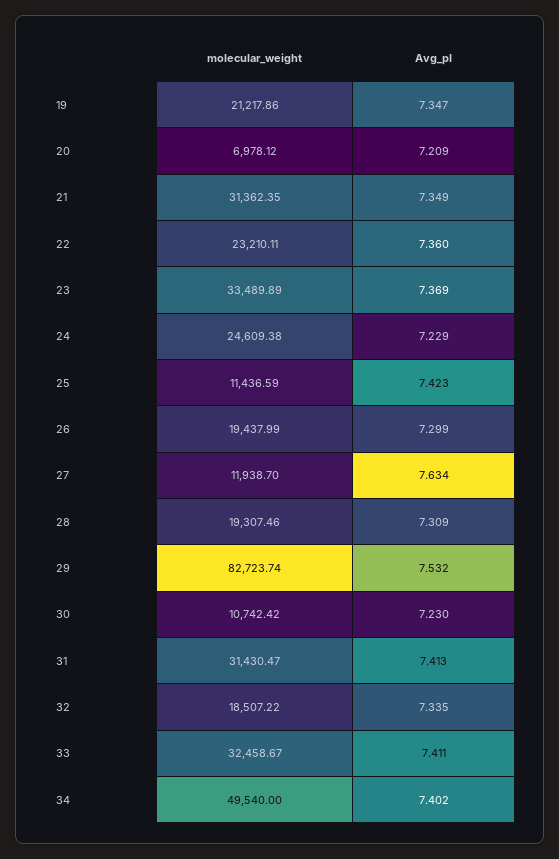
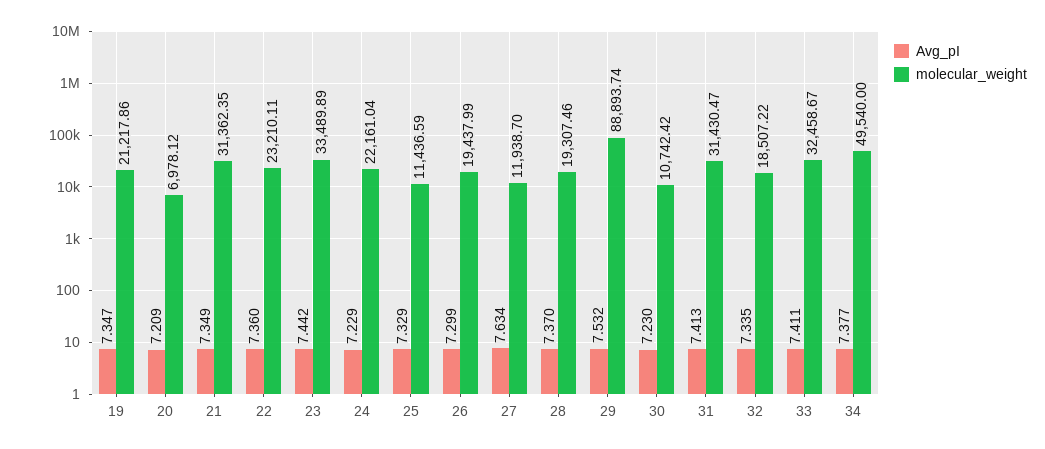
  {
    "molecular_weight": {
      "19": 21217.86,
      "20": 6978.12,
      "21": 31362.35,
      "22": 23210.11,
      "23": 33489.89,
-     "24": 24609.38,
+     "24": 22161.04,
      "25": 11436.59,
      "26": 19437.99,
      "27": 11938.7,
      "28": 19307.46,
-     "29": 82723.74,
+     "29": 88893.74,
      "30": 10742.42,
      "31": 31430.47,
      "32": 18507.22,
      "33": 32458.67,
      "34": 49540
    },
    "Avg_pI": {
      "19": 7.347,
      "20": 7.209,
      "21": 7.349,
      "22": 7.36,
-     "23": 7.369,
+     "23": 7.442,
      "24": 7.229,
-     "25": 7.423,
+     "25": 7.329,
      "26": 7.299,
      "27": 7.634,
-     "28": 7.309,
+     "28": 7.37,
      "29": 7.532,
      "30": 7.23,
      "31": 7.413,
      "32": 7.335,
      "33": 7.411,
-     "34": 7.402
+     "34": 7.377
    }
  }

